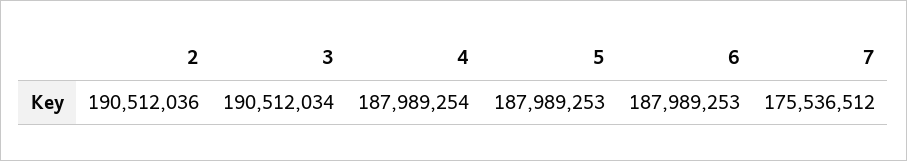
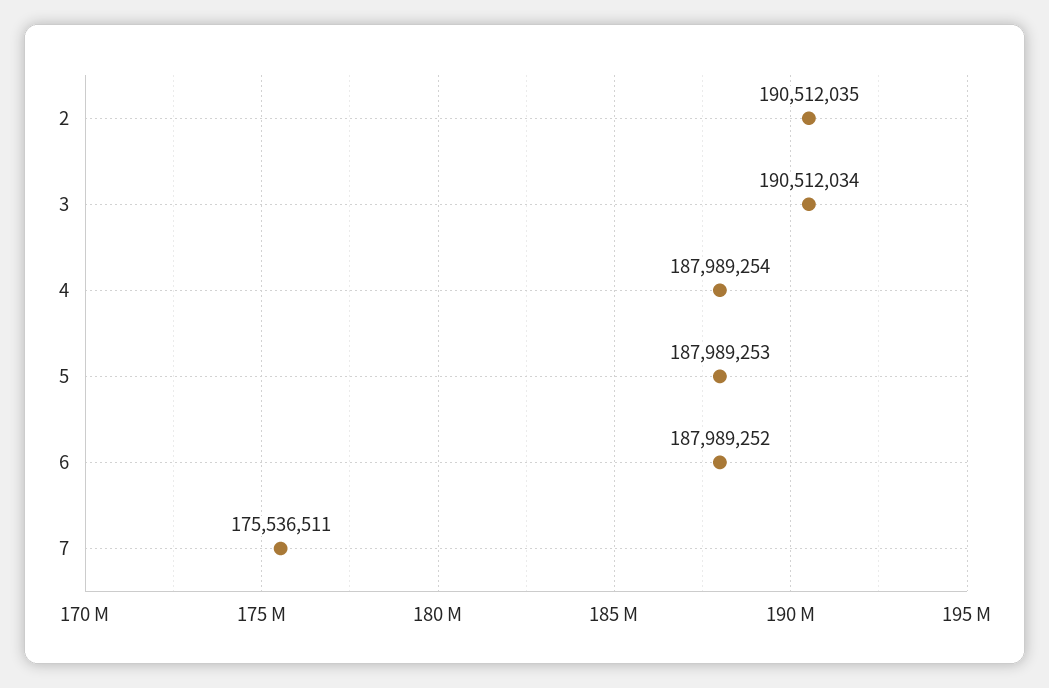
  {
-   "2": 190512036,
+   "2": 190512035,
    "3": 190512034,
    "4": 187989254,
    "5": 187989253,
-   "6": 187989253,
+   "6": 187989252,
-   "7": 175536512
+   "7": 175536511
  }

